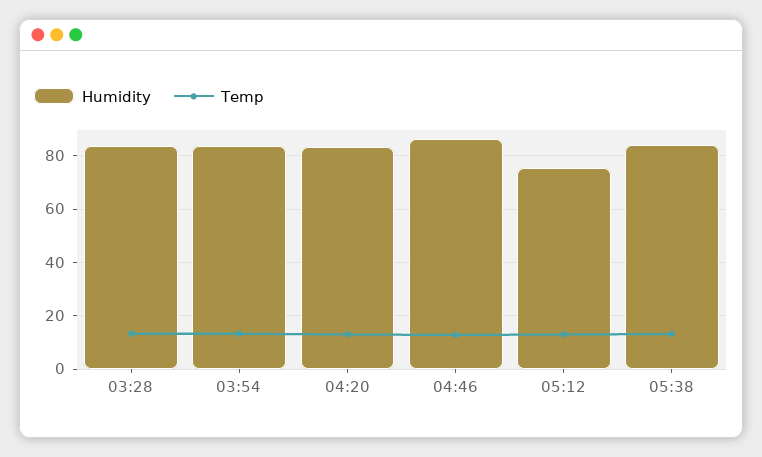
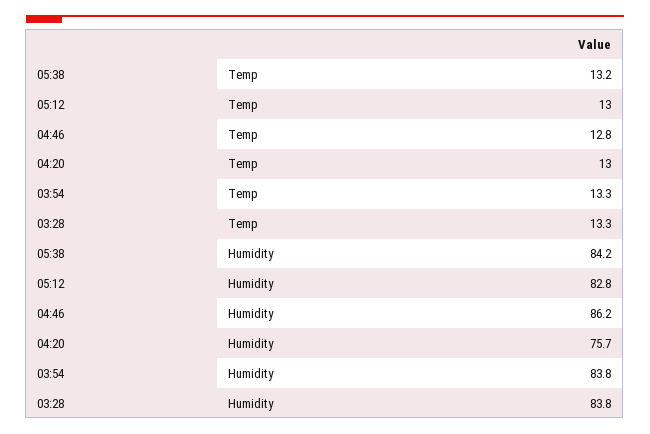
  {
    "Humidity": {
      "03:28": 83.8,
      "03:54": 83.8,
-     "04:20": 82.5,
+     "04:20": 75.7,
      "04:46": 86.2,
-     "05:12": 75,
+     "05:12": 82.8,
      "05:38": 84.2
    },
    "Temp": {
      "03:28": 13.3,
      "03:54": 13.3,
      "04:20": 13,
      "04:46": 12.8,
      "05:12": 13,
      "05:38": 13.2
    }
  }

